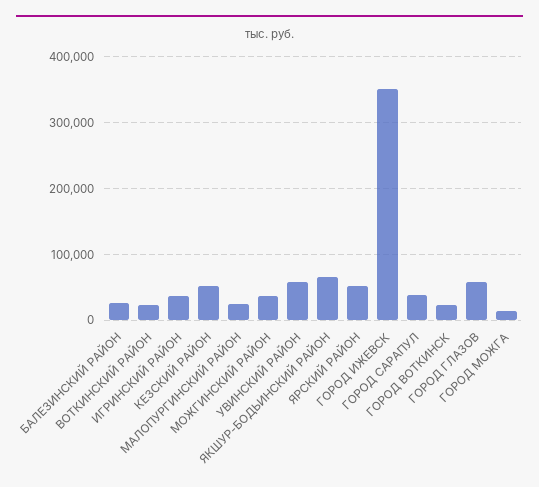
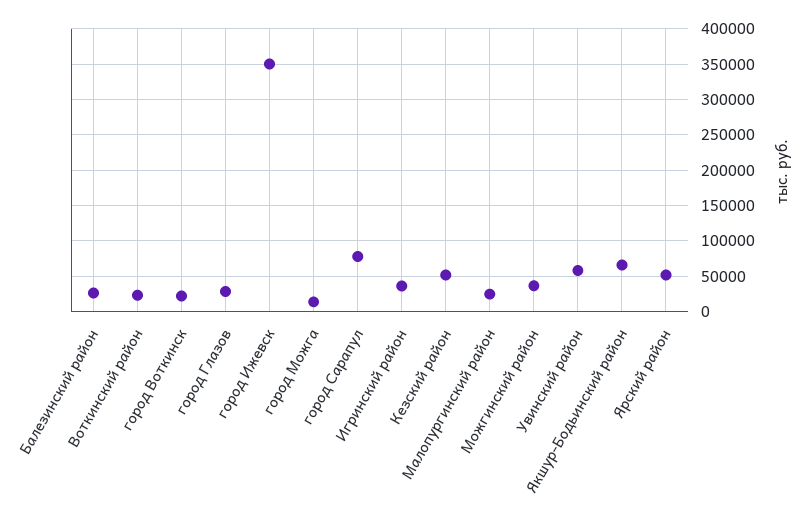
  {
    "БАЛЕЗИНСКИЙ РАЙОН": 30000,
    "ВОТКИНСКИЙ РАЙОН": 20000,
    "ИГРИНСКИЙ РАЙОН": 40000,
    "КЕЗСКИЙ РАЙОН": 50000,
    "МАЛОПУРГИНСКИЙ РАЙОН": 20000,
    "МОЖГИНСКИЙ РАЙОН": 40000,
    "УВИНСКИЙ РАЙОН": 60000,
    "ЯКШУР-БОДЬИНСКИЙ РАЙОН": 70000,
    "ЯРСКИЙ РАЙОН": 50000,
    "ГОРОД ИЖЕВСК": 350000,
-   "ГОРОД САРАПУЛ": 40000,
+   "ГОРОД САРАПУЛ": 80000,
    "ГОРОД ВОТКИНСК": 20000,
-   "ГОРОД ГЛАЗОВ": 60000,
+   "ГОРОД ГЛАЗОВ": 30000,
    "ГОРОД МОЖГА": 10000
  }

